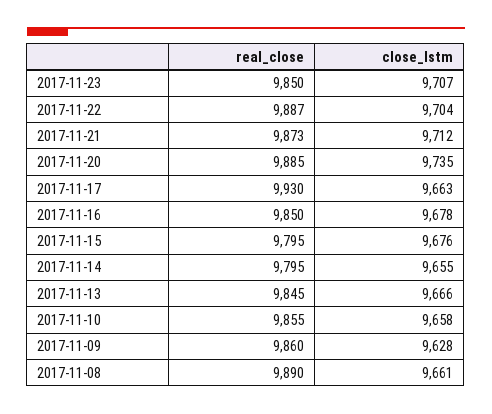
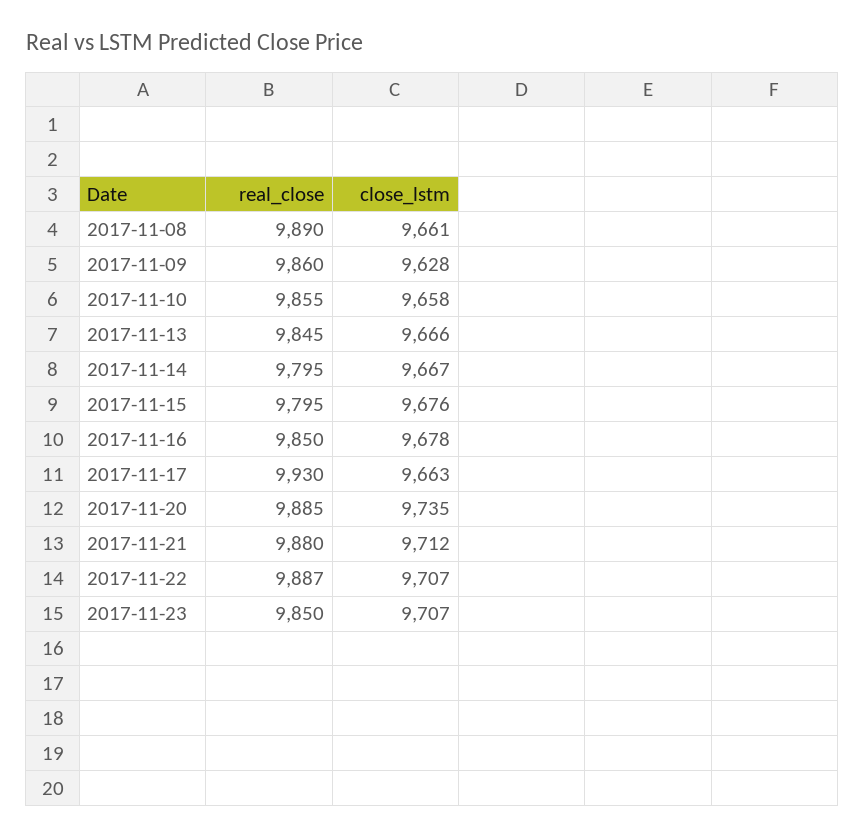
  {
    "real_close": {
      "2017-11-23": 9850,
      "2017-11-22": 9887,
-     "2017-11-21": 9873,
+     "2017-11-21": 9880,
      "2017-11-20": 9885,
      "2017-11-17": 9930,
      "2017-11-16": 9850,
      "2017-11-15": 9795,
      "2017-11-14": 9795,
      "2017-11-13": 9845,
      "2017-11-10": 9855,
      "2017-11-09": 9860,
      "2017-11-08": 9890
    },
    "close_lstm": {
      "2017-11-23": 9707,
-     "2017-11-22": 9704,
+     "2017-11-22": 9707,
      "2017-11-21": 9712,
      "2017-11-20": 9735,
      "2017-11-17": 9663,
      "2017-11-16": 9678,
      "2017-11-15": 9676,
-     "2017-11-14": 9655,
+     "2017-11-14": 9667,
      "2017-11-13": 9666,
      "2017-11-10": 9658,
      "2017-11-09": 9628,
      "2017-11-08": 9661
    }
  }

